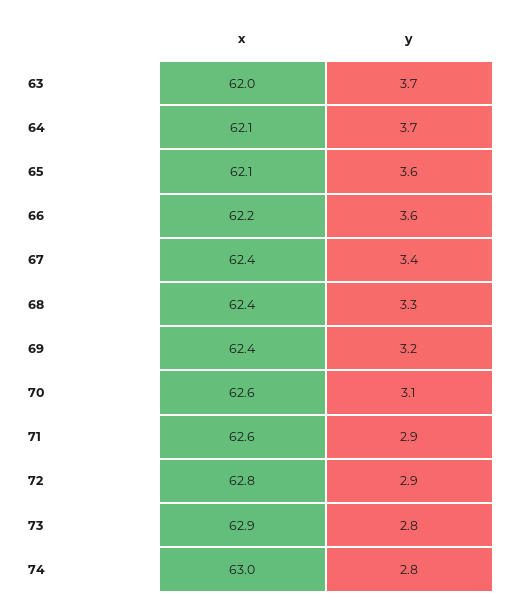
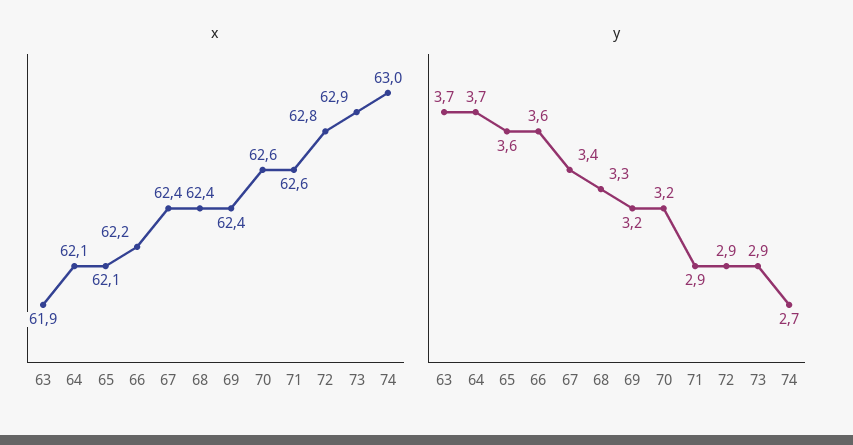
  {
    "x": {
-     "63": 62,
+     "63": 61.9,
      "64": 62.1,
      "65": 62.1,
      "66": 62.2,
      "67": 62.4,
      "68": 62.4,
      "69": 62.4,
      "70": 62.6,
      "71": 62.6,
      "72": 62.8,
      "73": 62.9,
      "74": 63
    },
    "y": {
      "63": 3.7,
      "64": 3.7,
      "65": 3.6,
      "66": 3.6,
      "67": 3.4,
      "68": 3.3,
      "69": 3.2,
-     "70": 3.1,
+     "70": 3.2,
      "71": 2.9,
      "72": 2.9,
-     "73": 2.8,
+     "73": 2.9,
-     "74": 2.8
+     "74": 2.7
    }
  }

